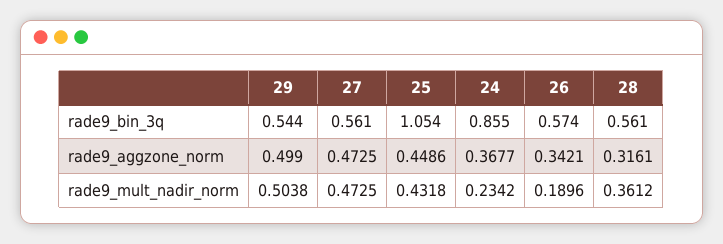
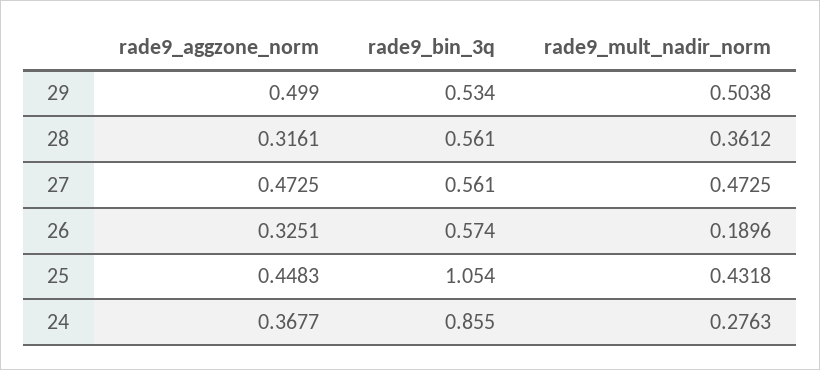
  {
    "29": {
-     "rade9_bin_3q": 0.544,
+     "rade9_bin_3q": 0.534,
      "rade9_aggzone_norm": 0.499,
      "rade9_mult_nadir_norm": 0.5038
    },
    "27": {
      "rade9_bin_3q": 0.561,
      "rade9_aggzone_norm": 0.4725,
      "rade9_mult_nadir_norm": 0.4725
    },
    "25": {
      "rade9_bin_3q": 1.054,
-     "rade9_aggzone_norm": 0.4486,
+     "rade9_aggzone_norm": 0.4483,
      "rade9_mult_nadir_norm": 0.4318
    },
    "24": {
      "rade9_bin_3q": 0.855,
      "rade9_aggzone_norm": 0.3677,
-     "rade9_mult_nadir_norm": 0.2342
+     "rade9_mult_nadir_norm": 0.2763
    },
    "26": {
      "rade9_bin_3q": 0.574,
-     "rade9_aggzone_norm": 0.3421,
+     "rade9_aggzone_norm": 0.3251,
      "rade9_mult_nadir_norm": 0.1896
    },
    "28": {
      "rade9_bin_3q": 0.561,
      "rade9_aggzone_norm": 0.3161,
      "rade9_mult_nadir_norm": 0.3612
    }
  }

